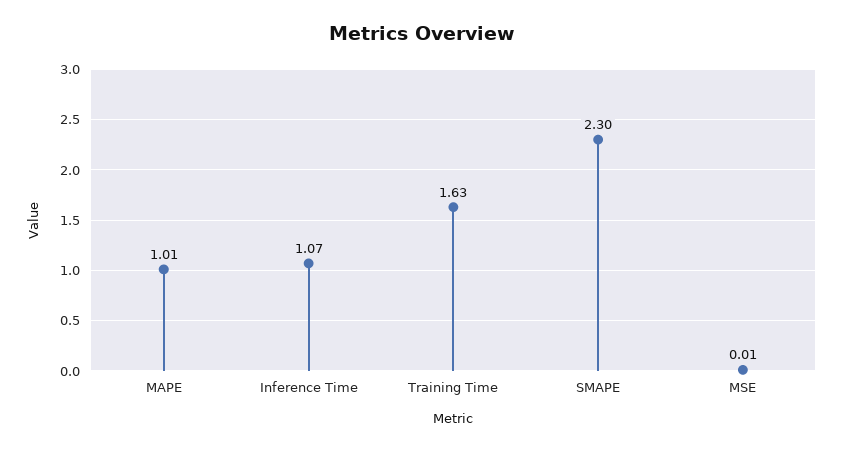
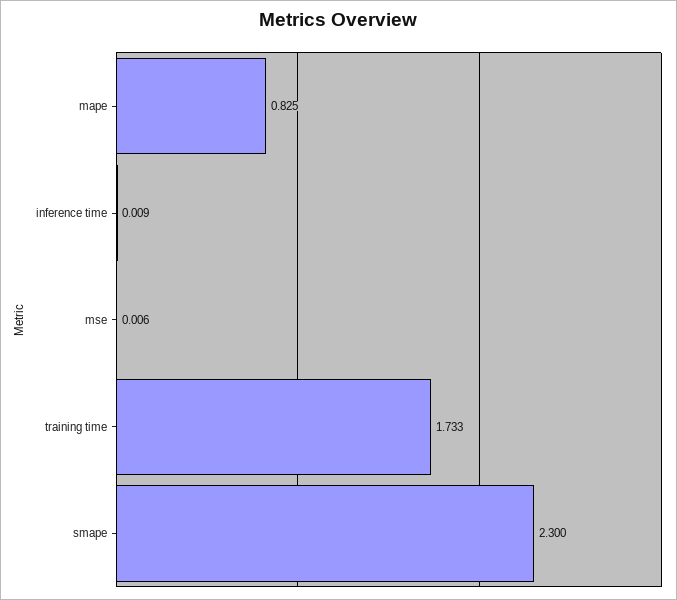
  {
-   "MAPE": 1.01,
+   "MAPE": 0.825,
-   "Inference Time": 1.07,
+   "Inference Time": 0.009,
-   "Training Time": 1.63,
+   "Training Time": 1.733,
    "SMAPE": 2.3,
    "MSE": 0.006
  }

